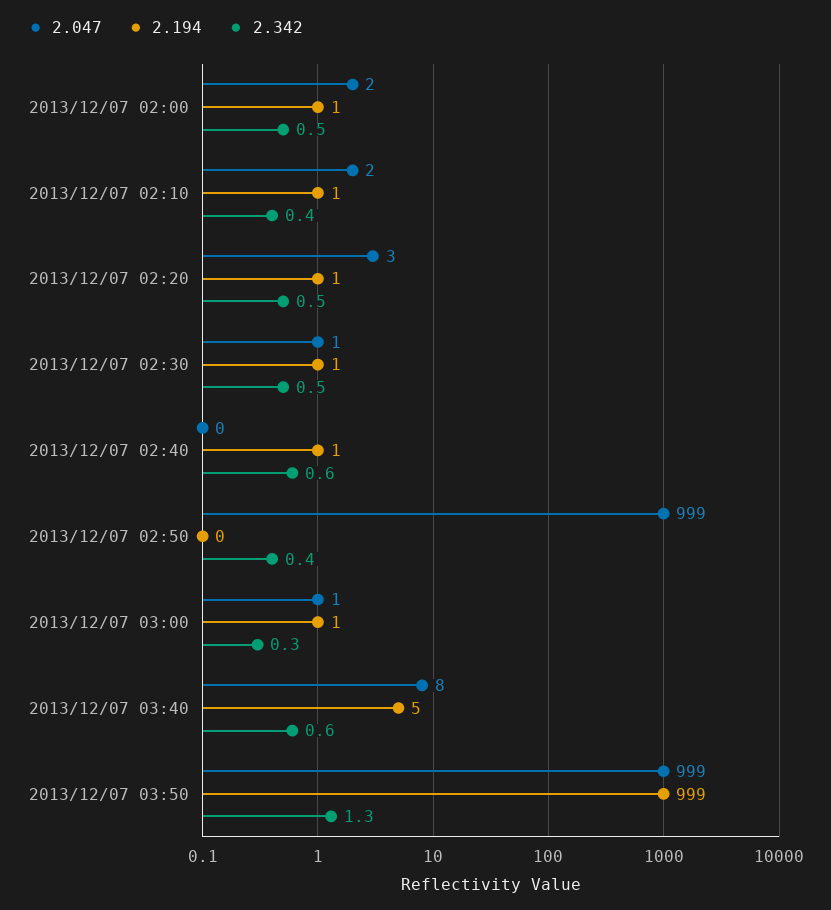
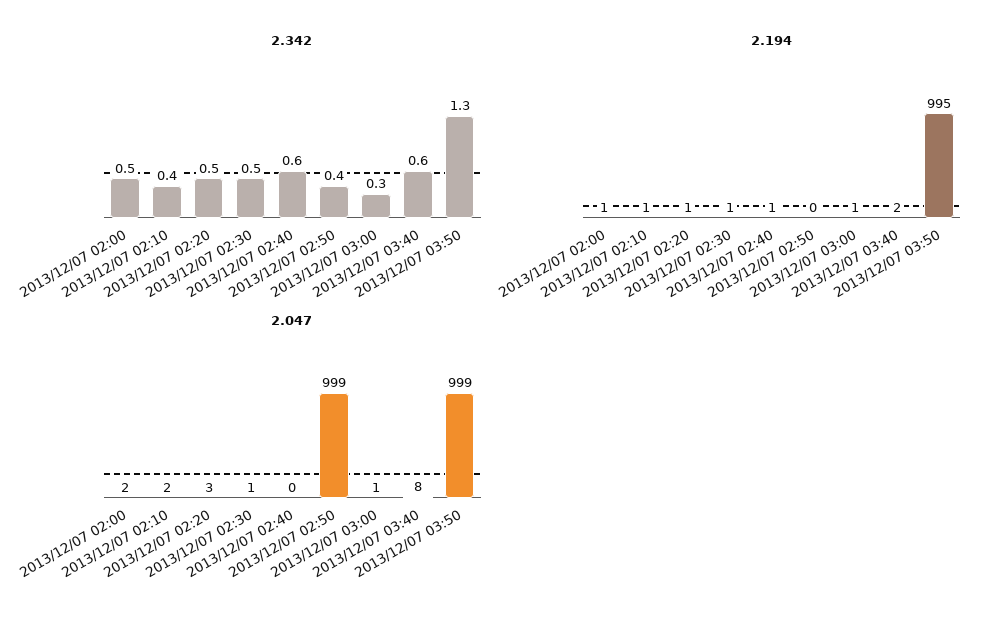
  {
    "2.047": {
      "2013/12/07 02:00": 2,
      "2013/12/07 02:10": 2,
      "2013/12/07 02:20": 3,
      "2013/12/07 02:30": 1,
      "2013/12/07 02:40": 0,
      "2013/12/07 02:50": 999,
      "2013/12/07 03:00": 1,
      "2013/12/07 03:40": 8,
      "2013/12/07 03:50": 999
    },
    "2.194": {
      "2013/12/07 02:00": 1,
      "2013/12/07 02:10": 1,
      "2013/12/07 02:20": 1,
      "2013/12/07 02:30": 1,
      "2013/12/07 02:40": 1,
      "2013/12/07 02:50": 0,
      "2013/12/07 03:00": 1,
-     "2013/12/07 03:40": 5,
+     "2013/12/07 03:40": 2,
-     "2013/12/07 03:50": 999
+     "2013/12/07 03:50": 995
    },
    "2.342": {
      "2013/12/07 02:00": 0.5,
      "2013/12/07 02:10": 0.4,
      "2013/12/07 02:20": 0.5,
      "2013/12/07 02:30": 0.5,
      "2013/12/07 02:40": 0.6,
      "2013/12/07 02:50": 0.4,
      "2013/12/07 03:00": 0.3,
      "2013/12/07 03:40": 0.6,
      "2013/12/07 03:50": 1.3
    }
  }

